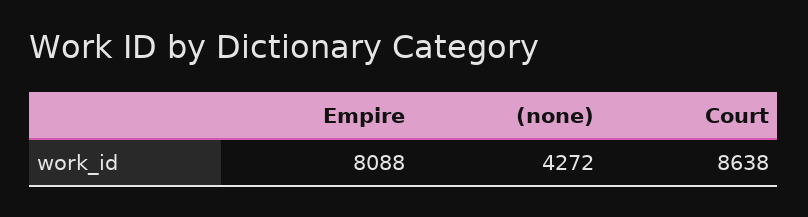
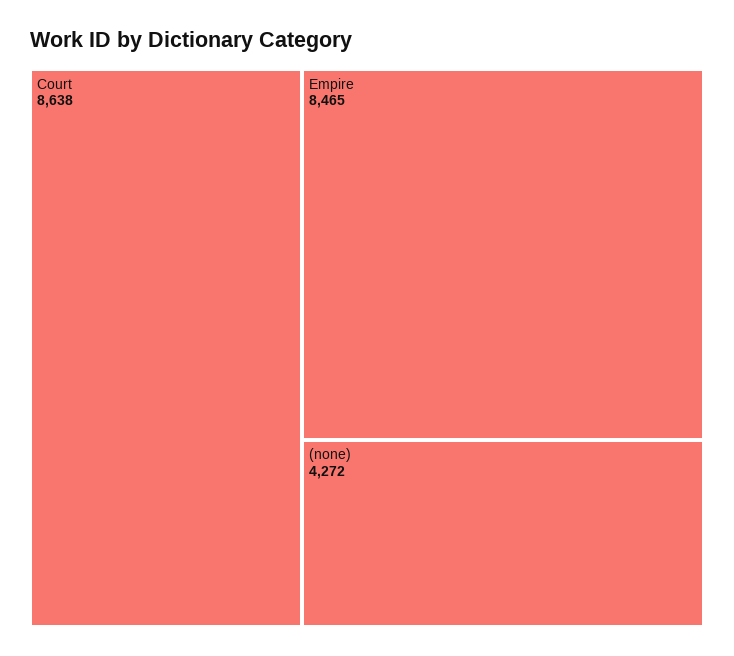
  {
-   "Empire": 8088,
+   "Empire": 8465,
    "(none)": 4272,
    "Court": 8638
  }

